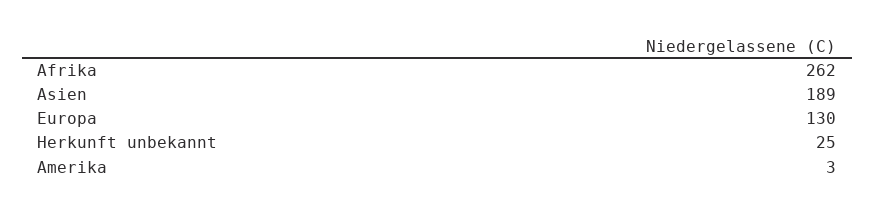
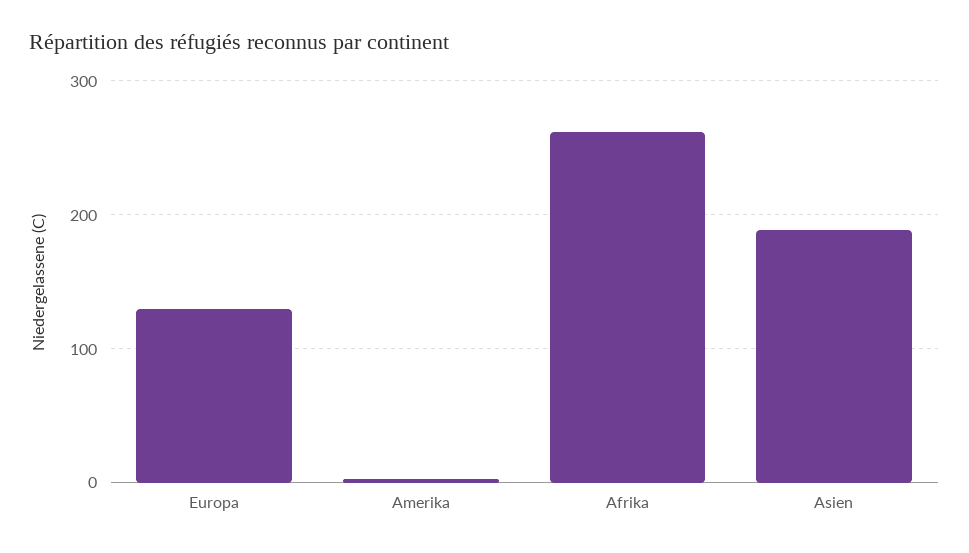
  {
    "Afrika": 262,
    "Asien": 189,
    "Europa": 130,
-   "Herkunft unbekannt": 25,
    "Amerika": 3
  }

